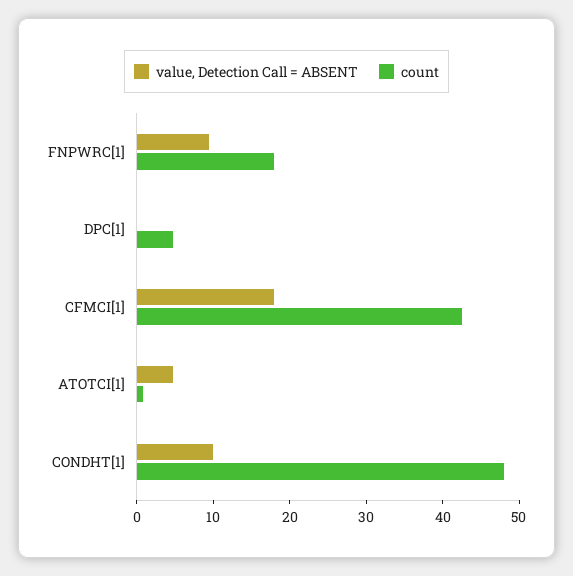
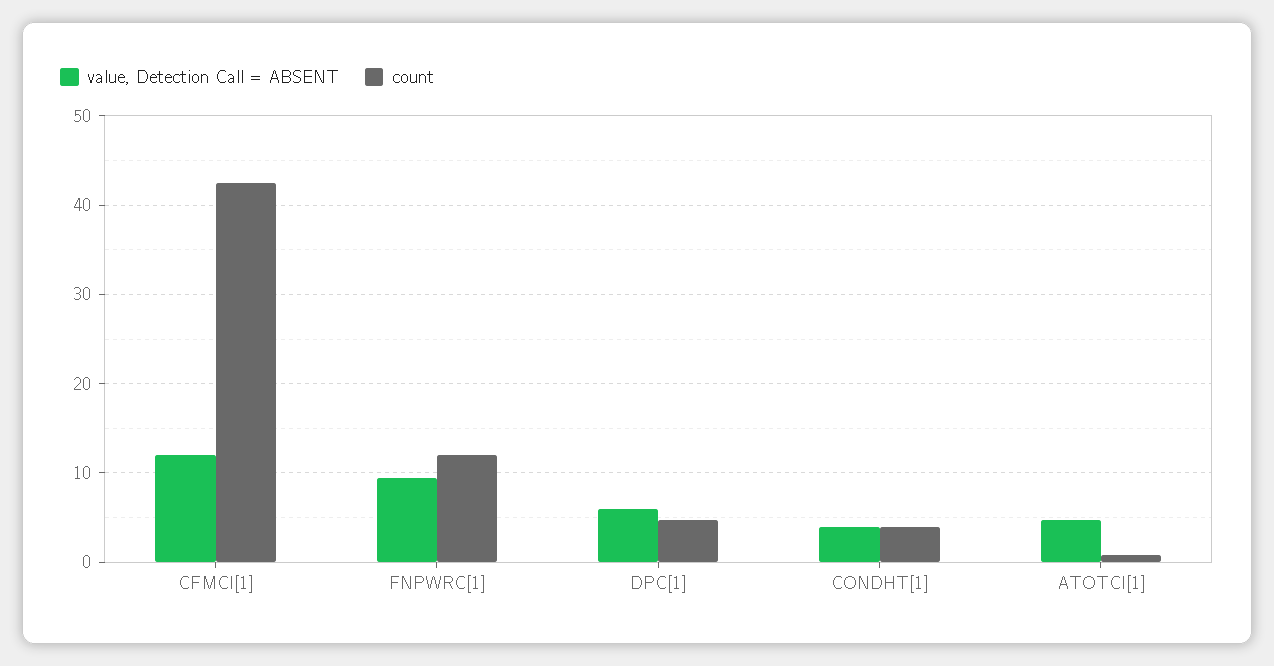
  {
    "value, Detection Call = ABSENT": {
      "FNPWRC[1]": 9,
-     "DPC[1]": 0,
+     "DPC[1]": 6,
-     "CFMCI[1]": 18,
+     "CFMCI[1]": 12,
      "ATOTCI[1]": 5,
-     "CONDHT[1]": 10
+     "CONDHT[1]": 4
    },
    "count": {
-     "FNPWRC[1]": 18,
+     "FNPWRC[1]": 12,
      "DPC[1]": 5,
      "CFMCI[1]": 42,
      "ATOTCI[1]": 1,
-     "CONDHT[1]": 48
+     "CONDHT[1]": 4
    }
  }

